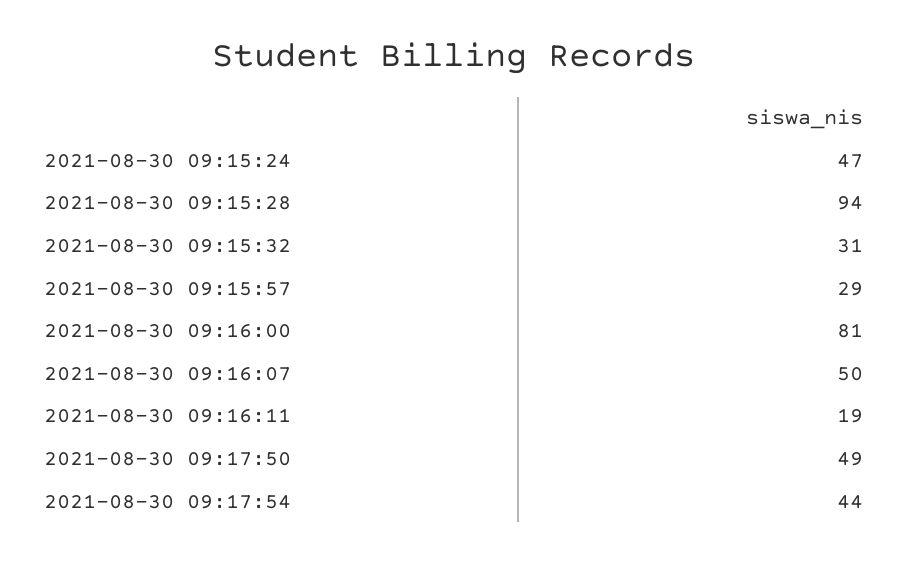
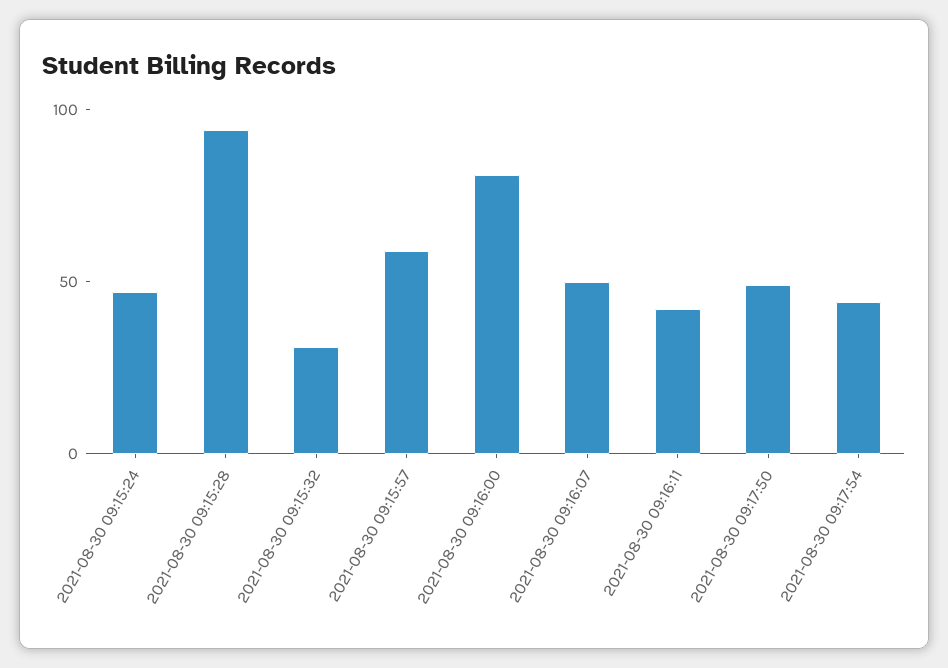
  {
    "2021-08-30 09:15:24": 47,
    "2021-08-30 09:15:28": 94,
    "2021-08-30 09:15:32": 31,
-   "2021-08-30 09:15:57": 29,
+   "2021-08-30 09:15:57": 60,
    "2021-08-30 09:16:00": 81,
    "2021-08-30 09:16:07": 50,
-   "2021-08-30 09:16:11": 19,
+   "2021-08-30 09:16:11": 40,
    "2021-08-30 09:17:50": 49,
    "2021-08-30 09:17:54": 44
  }

